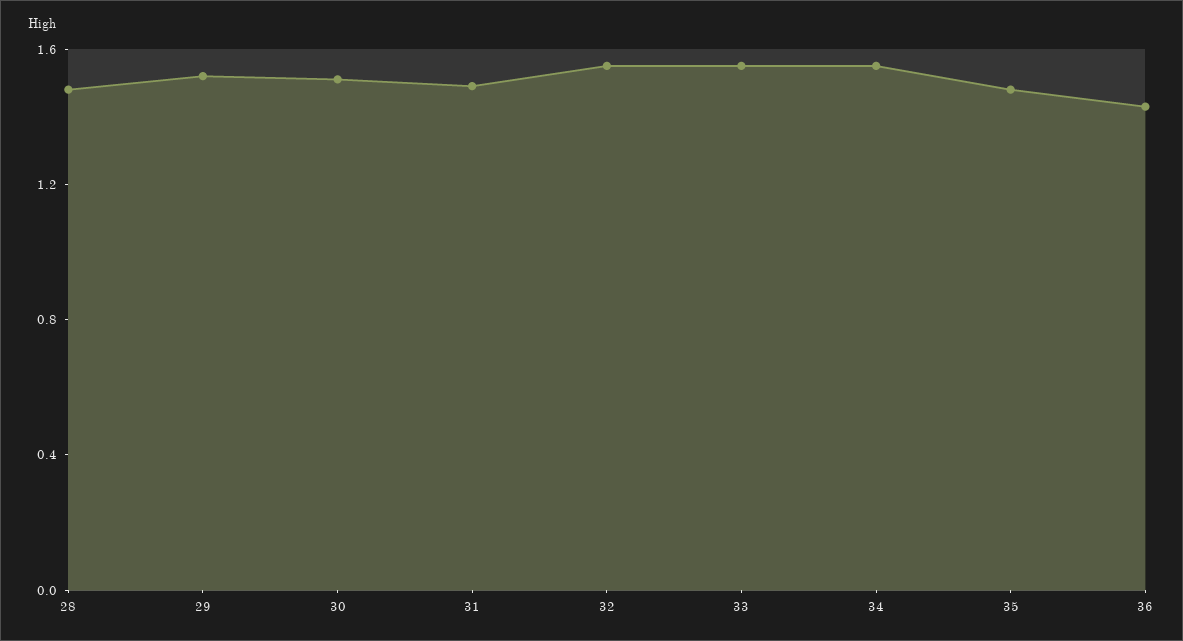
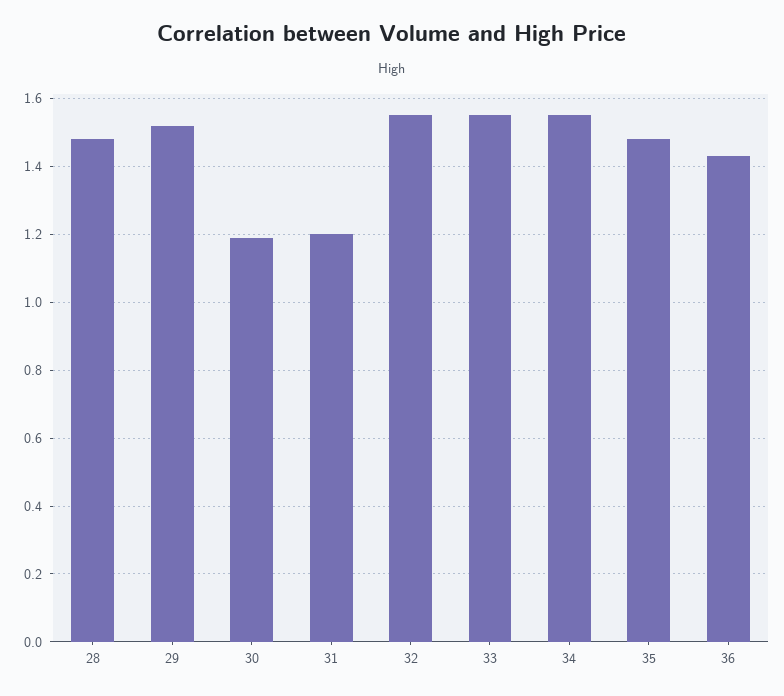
  {
    "28": 1.5,
    "29": 1.5,
-   "30": 1.5,
+   "30": 1.2,
-   "31": 1.5,
+   "31": 1.2,
    "32": 1.55,
    "33": 1.55,
    "34": 1.55,
    "35": 1.5,
    "36": 1.45
  }

